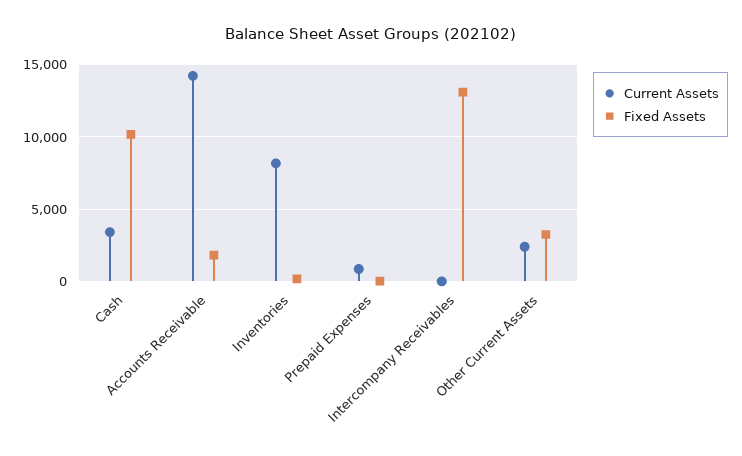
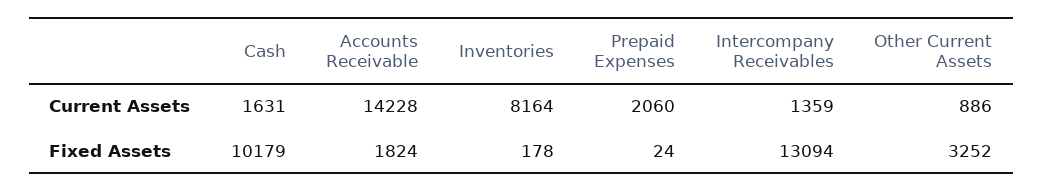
  {
    "Current Assets": {
-     "Cash": 3500,
+     "Cash": 1631,
      "Accounts Receivable": 14228,
      "Inventories": 8164,
-     "Prepaid Expenses": 1000,
+     "Prepaid Expenses": 2060,
-     "Intercompany Receivables": 0,
+     "Intercompany Receivables": 1359,
-     "Other Current Assets": 2500
+     "Other Current Assets": 886
    },
    "Fixed Assets": {
      "Cash": 10179,
      "Accounts Receivable": 1824,
      "Inventories": 178,
      "Prepaid Expenses": 24,
      "Intercompany Receivables": 13094,
      "Other Current Assets": 3252
    }
  }

